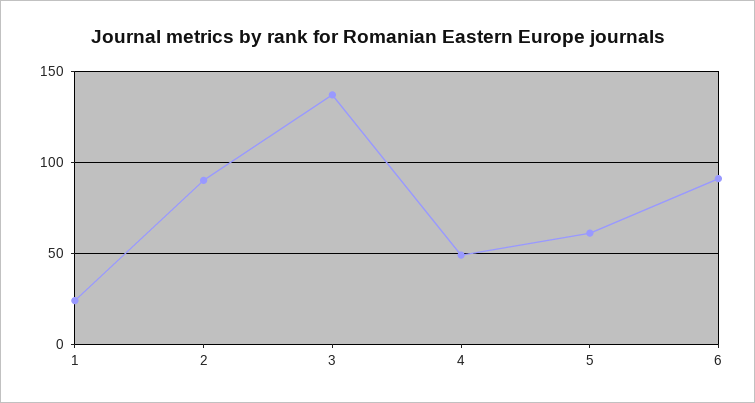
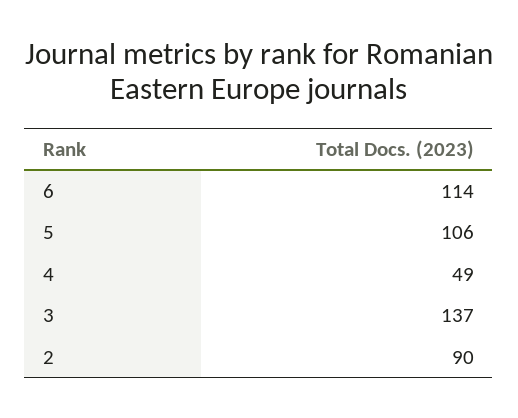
  {
-   "1": 25,
    "2": 90,
    "3": 137,
    "4": 49,
-   "5": 60,
+   "5": 106,
-   "6": 90
+   "6": 114
  }

